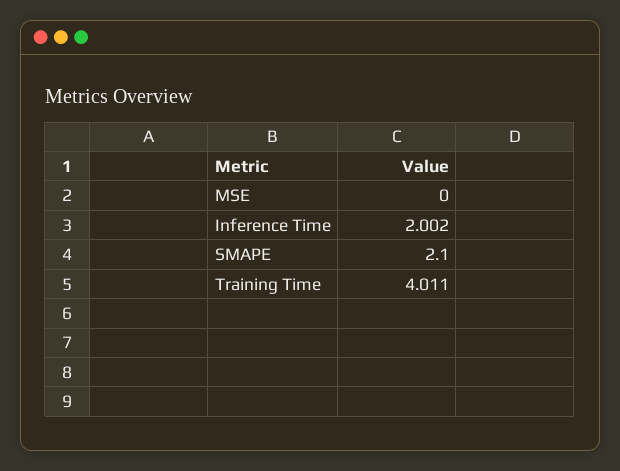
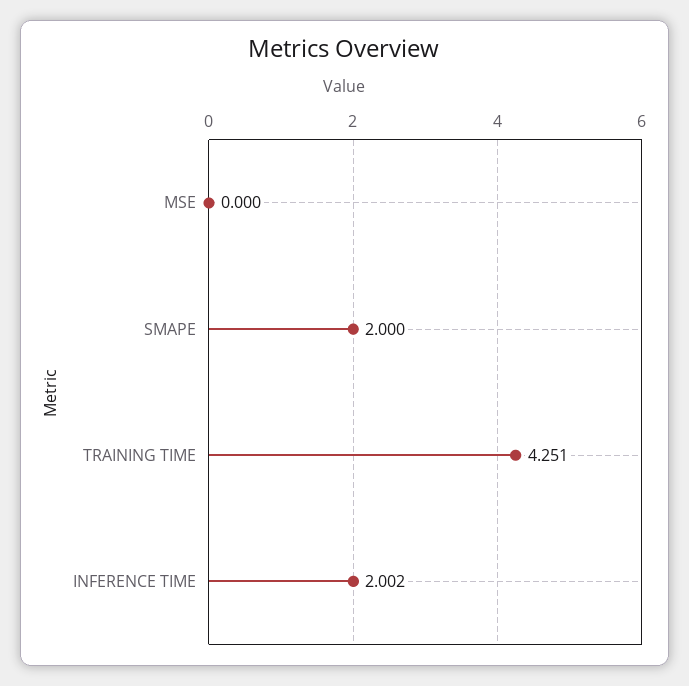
  {
    "MSE": 0,
    "Inference Time": 2.002,
-   "SMAPE": 2.1,
+   "SMAPE": 2,
-   "Training Time": 4.011
+   "Training Time": 4.251
  }

